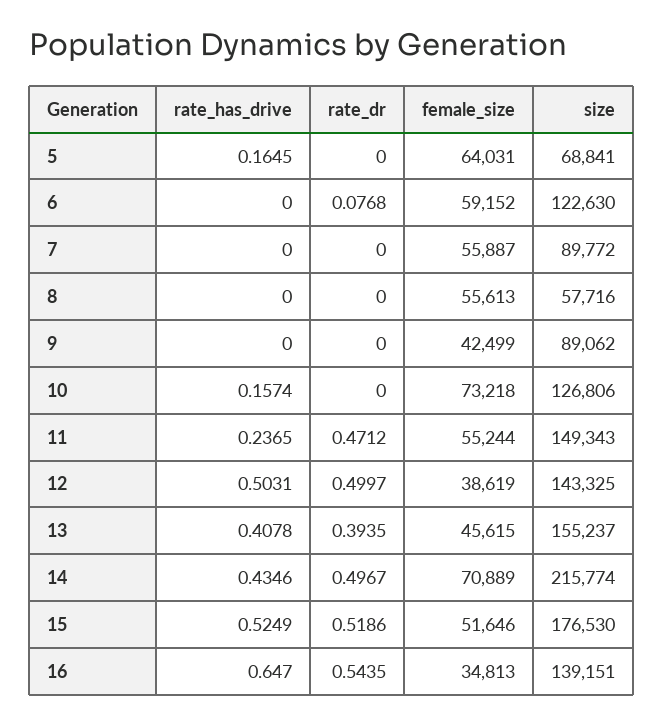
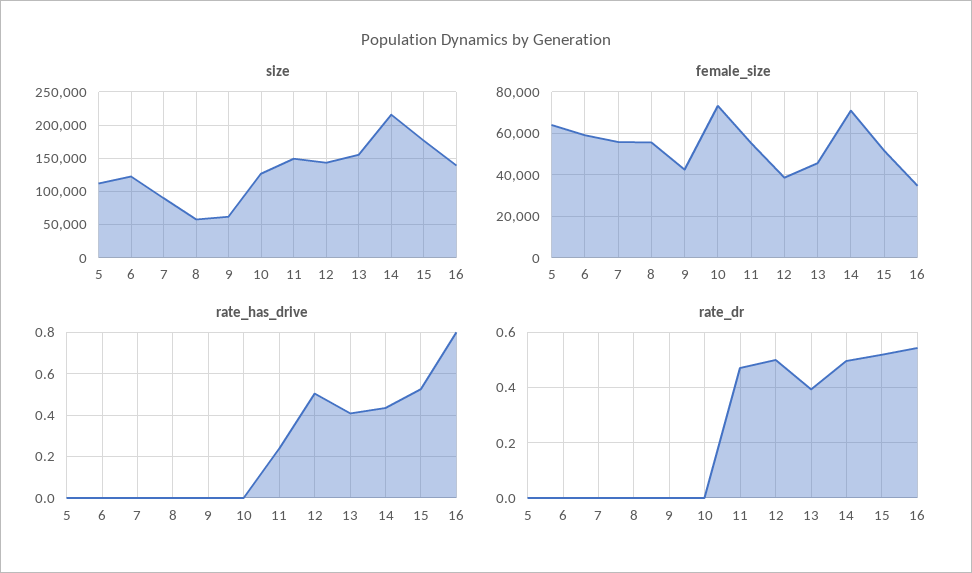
  {
    "rate_has_drive": {
-     "5": 0.1645,
+     "5": 0,
      "6": 0,
      "7": 0,
      "8": 0,
      "9": 0,
-     "10": 0.1574,
+     "10": 0,
      "11": 0.2365,
      "12": 0.5031,
      "13": 0.4078,
      "14": 0.4346,
      "15": 0.5249,
-     "16": 0.647
+     "16": 0.8
    },
    "rate_dr": {
      "5": 0,
-     "6": 0.0768,
+     "6": 0,
      "7": 0,
      "8": 0,
      "9": 0,
      "10": 0,
      "11": 0.4712,
      "12": 0.4997,
      "13": 0.3935,
      "14": 0.4967,
      "15": 0.5186,
      "16": 0.5435
    },
    "female_size": {
      "5": 64031,
      "6": 59152,
      "7": 55887,
      "8": 55613,
      "9": 42499,
      "10": 73218,
      "11": 55244,
      "12": 38619,
      "13": 45615,
      "14": 70889,
      "15": 51646,
      "16": 34813
    },
    "size": {
-     "5": 68841,
+     "5": 110000,
      "6": 122630,
      "7": 89772,
      "8": 57716,
-     "9": 89062,
+     "9": 60000,
      "10": 126806,
      "11": 149343,
      "12": 143325,
      "13": 155237,
      "14": 215774,
      "15": 176530,
      "16": 139151
    }
  }

